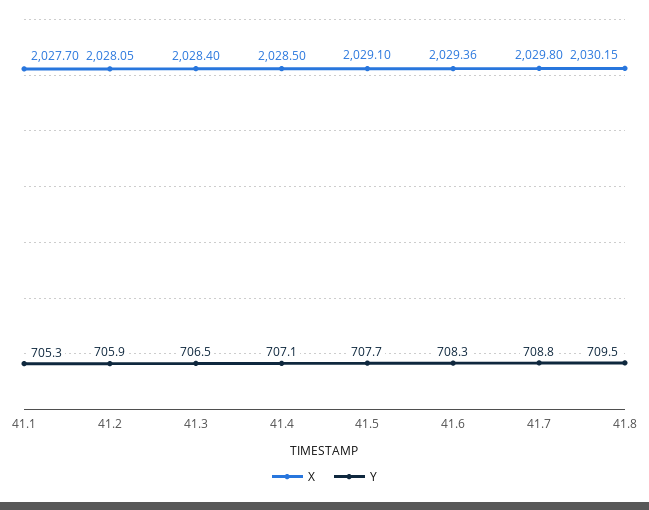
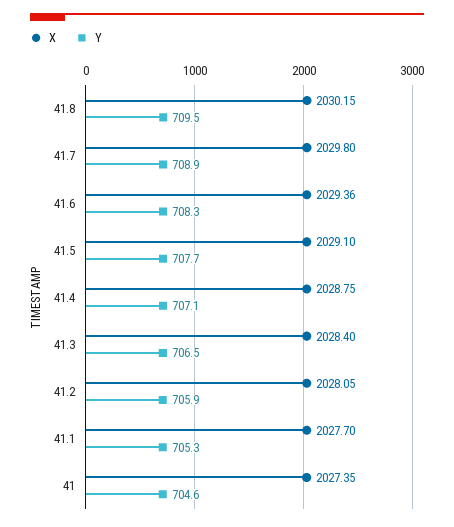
  {
    "X": {
      "41.1": 2027.7,
      "41.2": 2028.05,
      "41.3": 2028.4,
-     "41.4": 2028.5,
+     "41.4": 2028.75,
      "41.5": 2029.1,
      "41.6": 2029.36,
      "41.7": 2029.8,
-     "41.8": 2030.15
+     "41.8": 2030.15,
+     "41": 2027.35
    },
    "Y": {
      "41.1": 705.3,
      "41.2": 705.9,
      "41.3": 706.5,
      "41.4": 707.1,
      "41.5": 707.7,
      "41.6": 708.3,
-     "41.7": 708.8,
+     "41.7": 708.9,
-     "41.8": 709.5
+     "41.8": 709.5,
+     "41": 704.6
    }
  }

